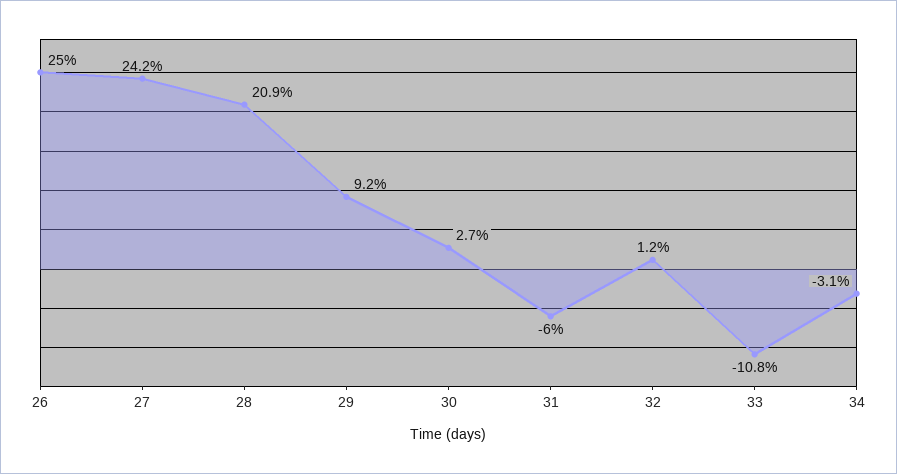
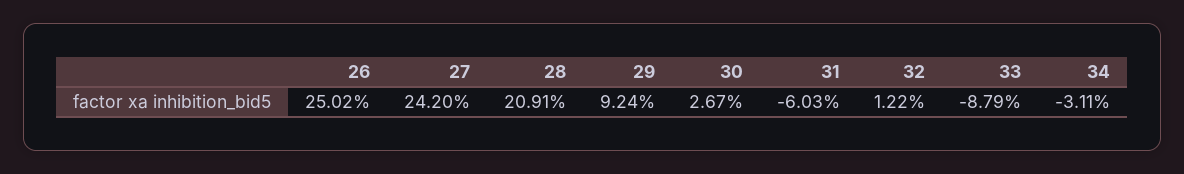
  {
    "26": 25.02,
    "27": 24.2,
    "28": 20.91,
    "29": 9.24,
    "30": 2.67,
    "31": -6.03,
    "32": 1.22,
-   "33": -10.8,
+   "33": -8.79,
    "34": -3.11
  }

